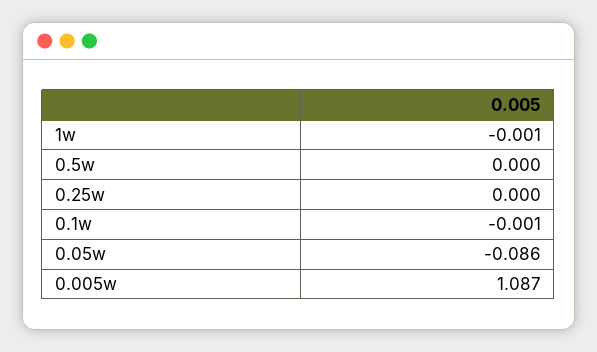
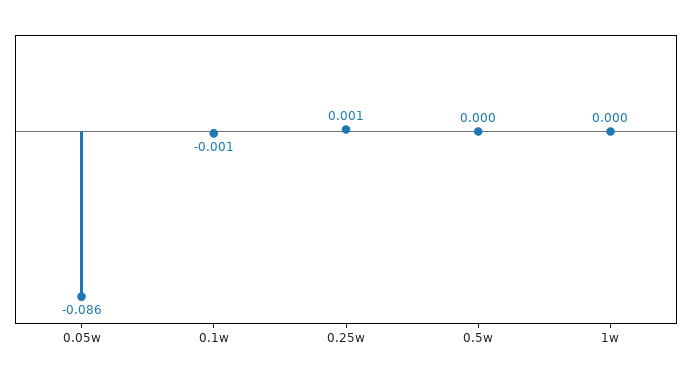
  {
-   "1w": -0.001,
+   "1w": 0,
    "0.5w": 0,
-   "0.25w": 0,
+   "0.25w": 0.001,
    "0.1w": -0.001,
-   "0.05w": -0.086,
+   "0.05w": -0.086
-   "0.005w": 1.087
  }

